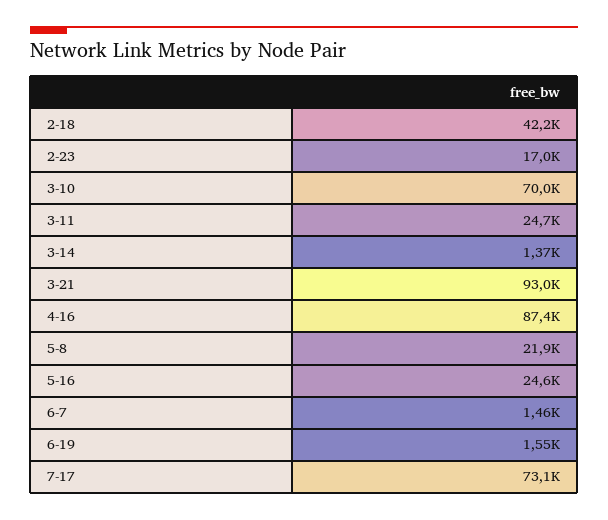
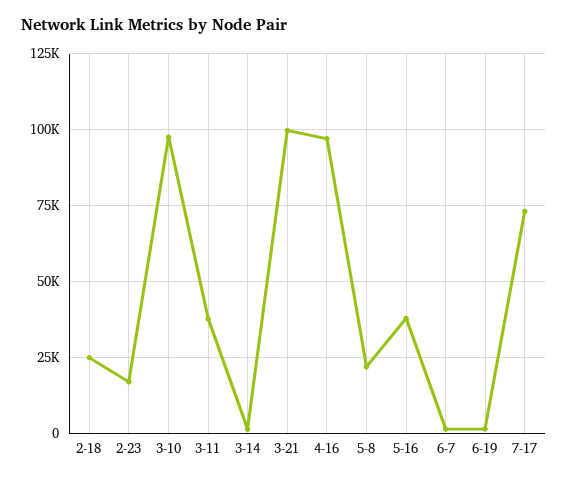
  {
-   "2-18": 42200,
+   "2-18": 25000,
    "2-23": 17000,
-   "3-10": 70000,
+   "3-10": 97500,
-   "3-11": 24700,
+   "3-11": 37500,
    "3-14": 1370,
-   "3-21": 93000,
+   "3-21": 100000,
-   "4-16": 87400,
+   "4-16": 97500,
    "5-8": 21900,
-   "5-16": 24600,
+   "5-16": 37500,
    "6-7": 1460,
    "6-19": 1550,
    "7-17": 73100
  }

